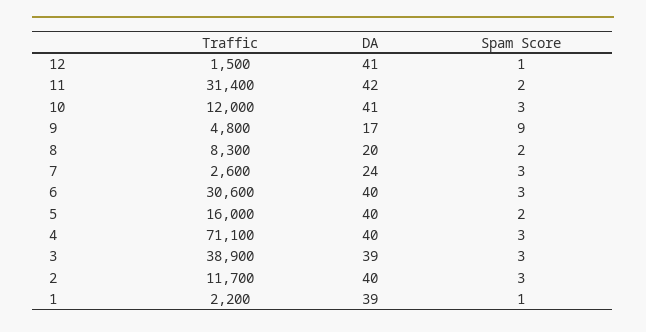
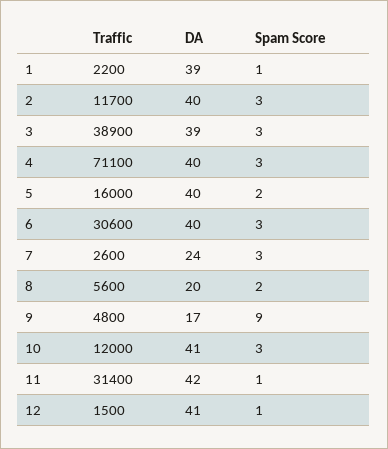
  {
    "Traffic": {
      "12": 1500,
      "11": 31400,
      "10": 12000,
      "9": 4800,
-     "8": 8300,
+     "8": 5600,
      "7": 2600,
      "6": 30600,
      "5": 16000,
      "4": 71100,
      "3": 38900,
      "2": 11700,
      "1": 2200
    },
    "DA": {
      "12": 41,
      "11": 42,
      "10": 41,
      "9": 17,
      "8": 20,
      "7": 24,
      "6": 40,
      "5": 40,
      "4": 40,
      "3": 39,
      "2": 40,
      "1": 39
    },
    "Spam Score": {
      "12": 1,
-     "11": 2,
+     "11": 1,
      "10": 3,
      "9": 9,
      "8": 2,
      "7": 3,
      "6": 3,
      "5": 2,
      "4": 3,
      "3": 3,
      "2": 3,
      "1": 1
    }
  }

